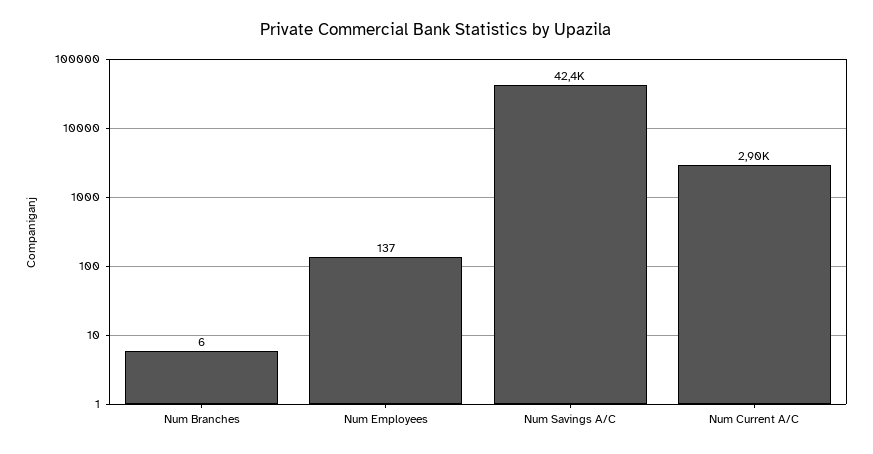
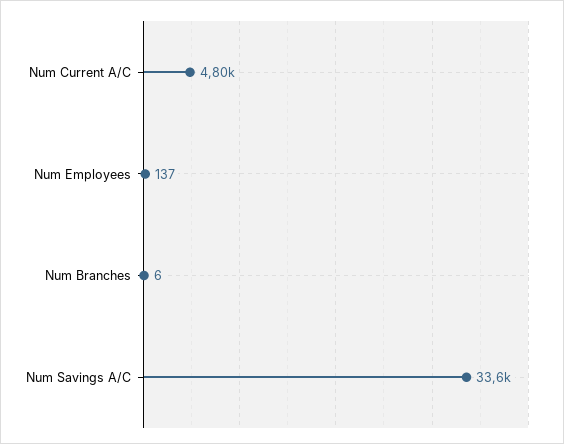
  {
    "Num Branches": 6,
    "Num Employees": 137,
-   "Num Savings A/C": 42400,
+   "Num Savings A/C": 33600,
-   "Num Current A/C": 2900
+   "Num Current A/C": 4800
  }

